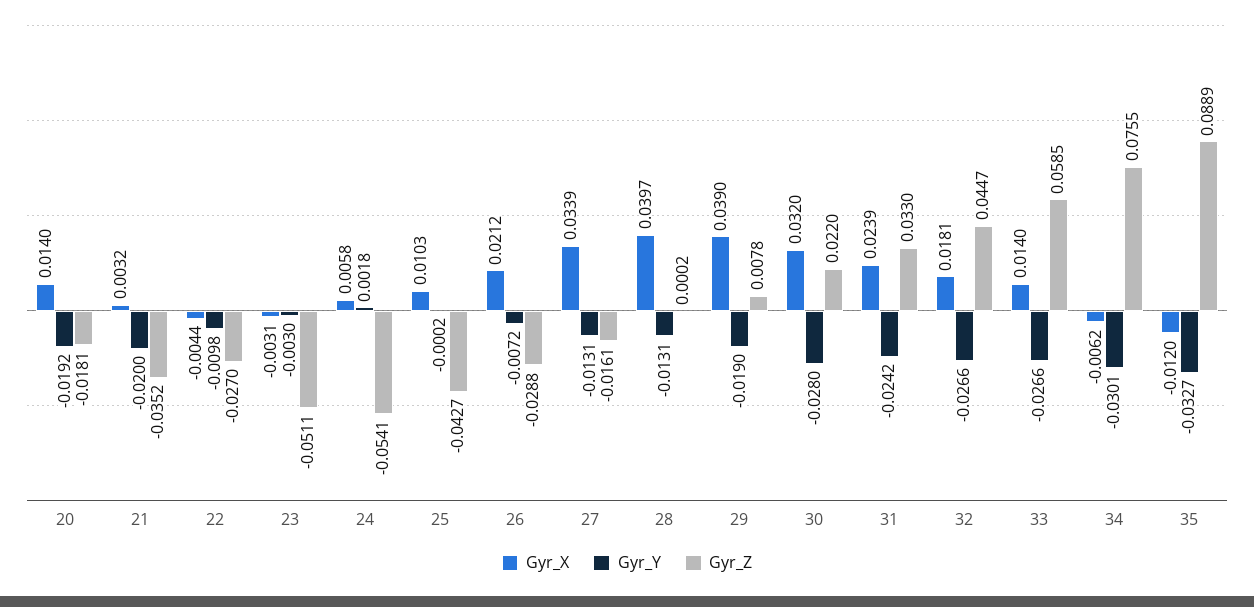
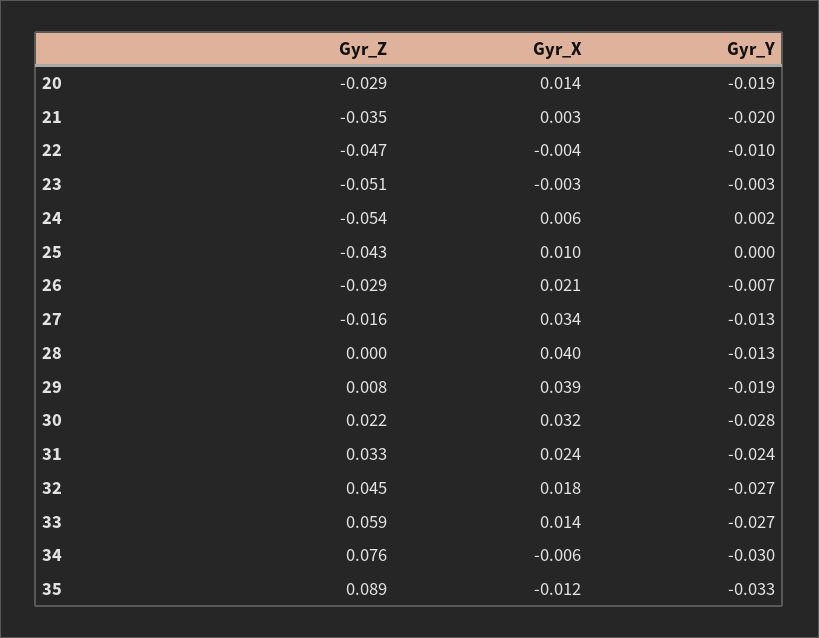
  {
    "Gyr_X": {
      "20": 0.014,
      "21": 0.0032,
      "22": -0.0044,
      "23": -0.0031,
      "24": 0.0058,
      "25": 0.0103,
      "26": 0.0212,
      "27": 0.0339,
      "28": 0.0397,
      "29": 0.039,
      "30": 0.032,
      "31": 0.0239,
      "32": 0.0181,
      "33": 0.014,
      "34": -0.0062,
      "35": -0.012
    },
    "Gyr_Y": {
      "20": -0.0192,
      "21": -0.02,
      "22": -0.0098,
      "23": -0.003,
      "24": 0.0018,
      "25": -0.0002,
      "26": -0.0072,
      "27": -0.0131,
      "28": -0.0131,
      "29": -0.019,
      "30": -0.028,
      "31": -0.0242,
      "32": -0.0266,
      "33": -0.0266,
      "34": -0.0301,
      "35": -0.0327
    },
    "Gyr_Z": {
-     "20": -0.0181,
+     "20": -0.029,
      "21": -0.0352,
-     "22": -0.027,
+     "22": -0.047,
      "23": -0.0511,
      "24": -0.0541,
      "25": -0.0427,
      "26": -0.0288,
      "27": -0.0161,
      "28": 0.0002,
      "29": 0.0078,
      "30": 0.022,
      "31": 0.033,
      "32": 0.0447,
      "33": 0.0585,
      "34": 0.0755,
      "35": 0.0889
    }
  }

